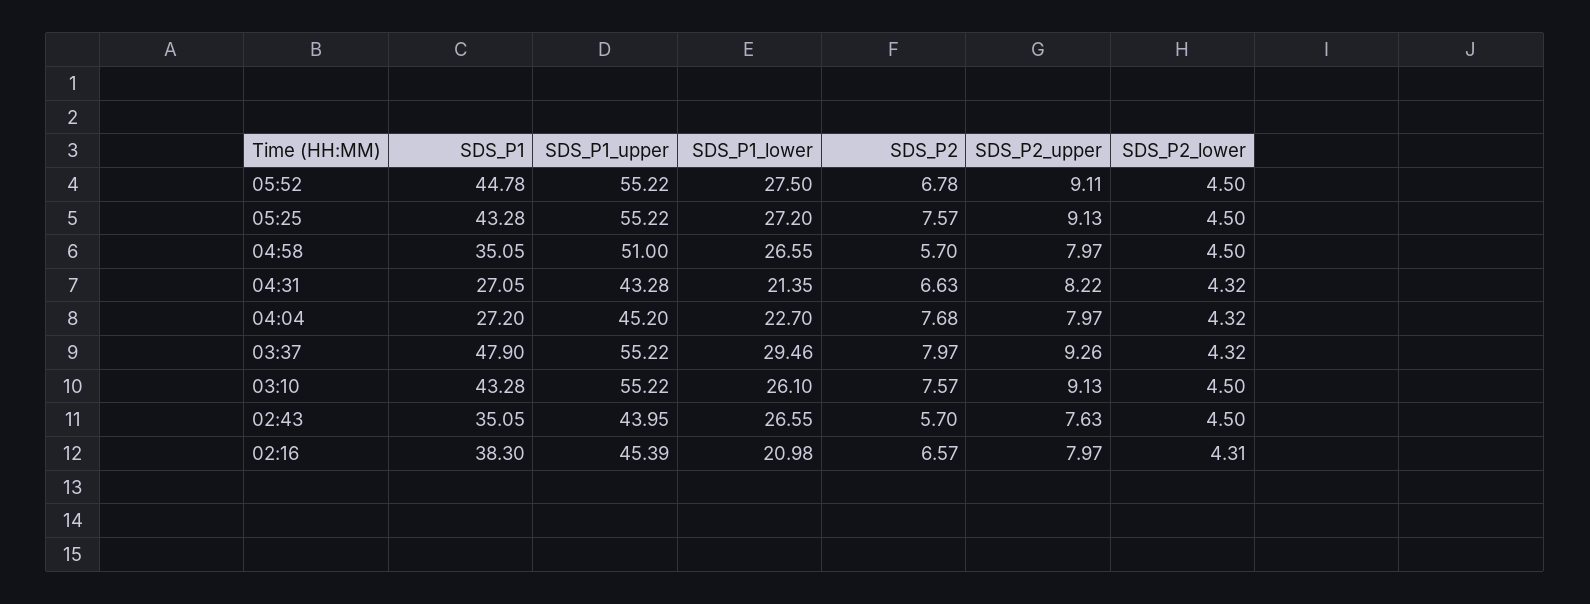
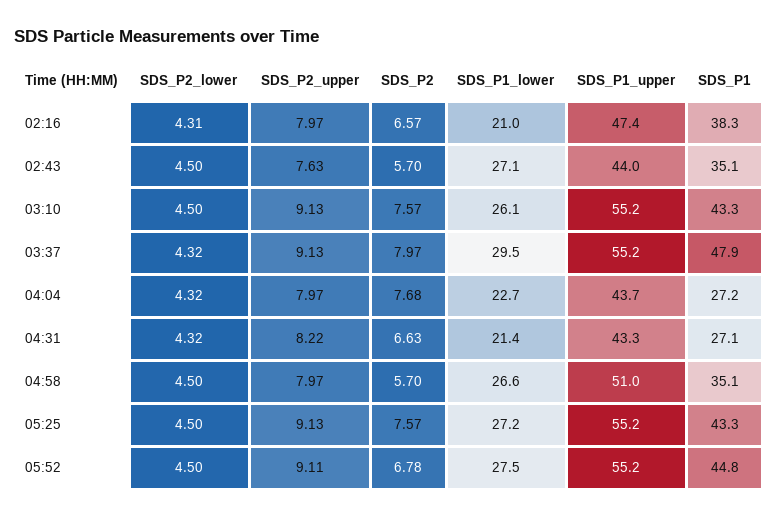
  {
    "SDS_P1": {
      "05:52": 44.78,
      "05:25": 43.28,
      "04:58": 35.05,
      "04:31": 27.05,
      "04:04": 27.2,
      "03:37": 47.9,
      "03:10": 43.28,
      "02:43": 35.05,
      "02:16": 38.3
    },
    "SDS_P1_upper": {
      "05:52": 55.22,
      "05:25": 55.22,
      "04:58": 51,
      "04:31": 43.28,
-     "04:04": 45.2,
+     "04:04": 43.7,
      "03:37": 55.22,
      "03:10": 55.22,
      "02:43": 43.95,
-     "02:16": 45.39
+     "02:16": 47.4
    },
    "SDS_P1_lower": {
      "05:52": 27.5,
      "05:25": 27.2,
      "04:58": 26.55,
      "04:31": 21.35,
      "04:04": 22.7,
      "03:37": 29.46,
      "03:10": 26.1,
-     "02:43": 26.55,
+     "02:43": 27.1,
      "02:16": 20.98
    },
    "SDS_P2": {
      "05:52": 6.78,
      "05:25": 7.57,
      "04:58": 5.7,
      "04:31": 6.63,
      "04:04": 7.68,
      "03:37": 7.97,
      "03:10": 7.57,
      "02:43": 5.7,
      "02:16": 6.57
    },
    "SDS_P2_upper": {
      "05:52": 9.11,
      "05:25": 9.13,
      "04:58": 7.97,
      "04:31": 8.22,
      "04:04": 7.97,
-     "03:37": 9.26,
+     "03:37": 9.13,
      "03:10": 9.13,
      "02:43": 7.63,
      "02:16": 7.97
    },
    "SDS_P2_lower": {
      "05:52": 4.5,
      "05:25": 4.5,
      "04:58": 4.5,
      "04:31": 4.32,
      "04:04": 4.32,
      "03:37": 4.32,
      "03:10": 4.5,
      "02:43": 4.5,
      "02:16": 4.31
    }
  }

